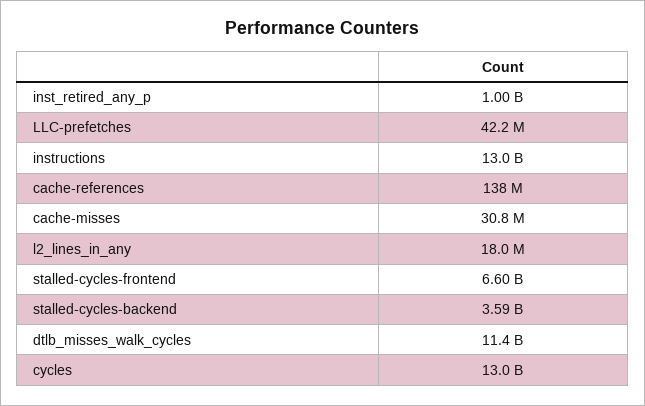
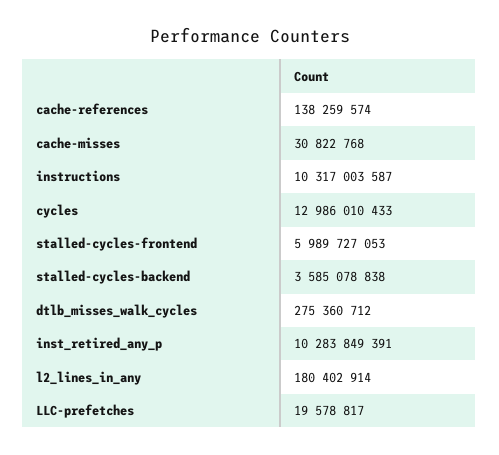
  {
-   "inst_retired_any_p": 1000000000,
+   "inst_retired_any_p": 10283849391,
-   "LLC-prefetches": 42200000,
+   "LLC-prefetches": 19578817,
-   "instructions": 13000000000,
+   "instructions": 10317003587,
    "cache-references": 138259574,
    "cache-misses": 30822768,
-   "l2_lines_in_any": 18000000,
+   "l2_lines_in_any": 180402914,
-   "stalled-cycles-frontend": 6600000000,
+   "stalled-cycles-frontend": 5989727053,
    "stalled-cycles-backend": 3585078838,
-   "dtlb_misses_walk_cycles": 11400000000,
+   "dtlb_misses_walk_cycles": 275360712,
    "cycles": 12986010433
  }

